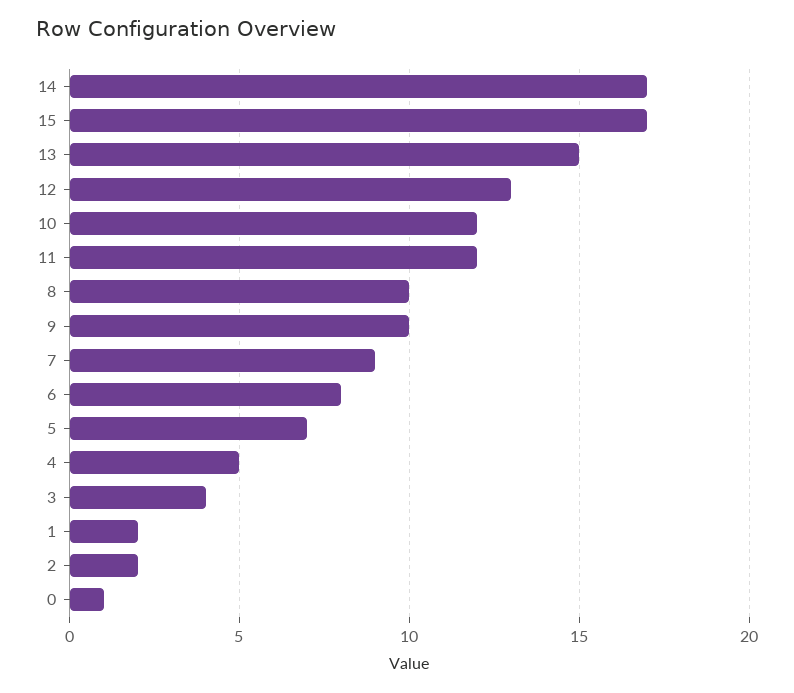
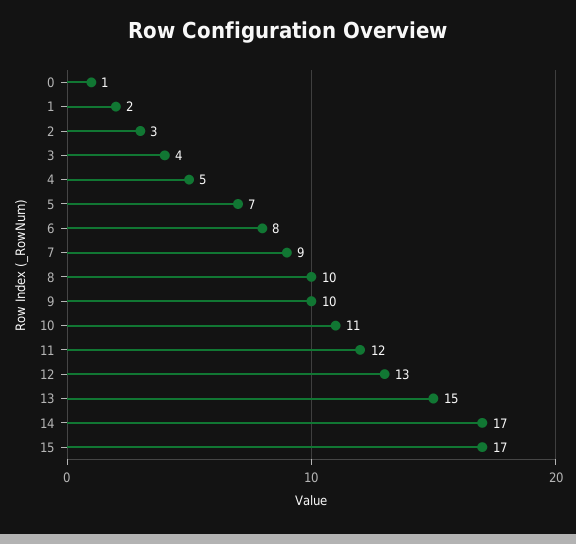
  {
    "14": 17,
    "15": 17,
    "13": 15,
    "12": 13,
-   "10": 12,
+   "10": 11,
    "11": 12,
    "8": 10,
    "9": 10,
    "7": 9,
    "6": 8,
    "5": 7,
    "4": 5,
    "3": 4,
    "1": 2,
-   "2": 2,
+   "2": 3,
    "0": 1
  }

